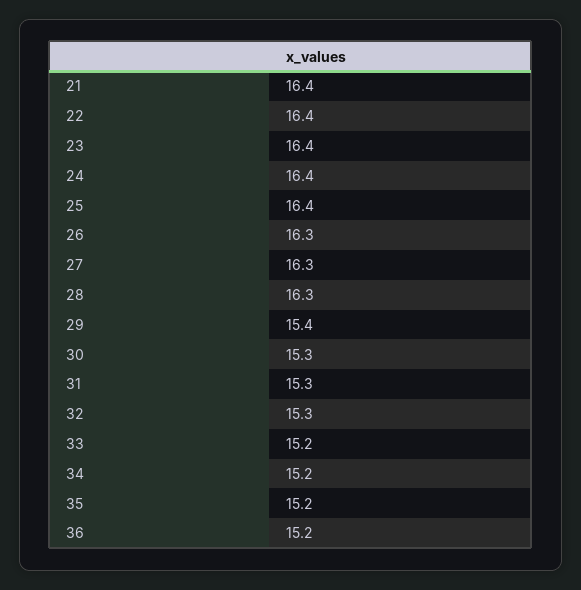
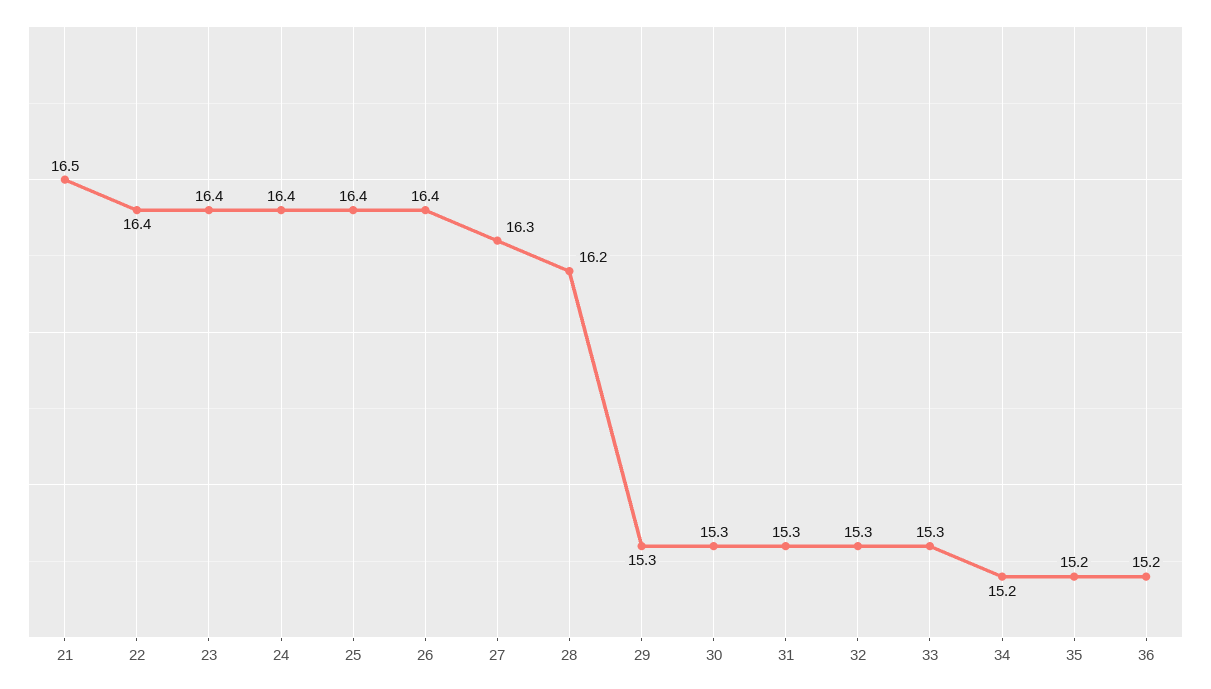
  {
-   "21": 16.4,
+   "21": 16.5,
    "22": 16.4,
    "23": 16.4,
    "24": 16.4,
    "25": 16.4,
-   "26": 16.3,
+   "26": 16.4,
    "27": 16.3,
-   "28": 16.3,
+   "28": 16.2,
-   "29": 15.4,
+   "29": 15.3,
    "30": 15.3,
    "31": 15.3,
    "32": 15.3,
-   "33": 15.2,
+   "33": 15.3,
    "34": 15.2,
    "35": 15.2,
    "36": 15.2
  }

